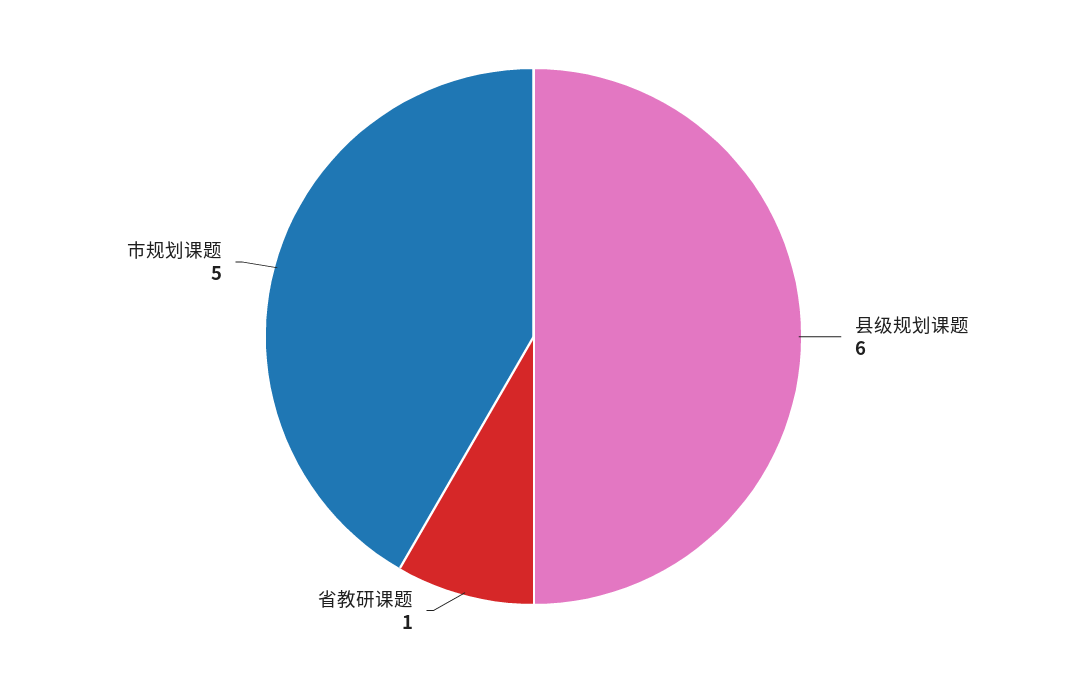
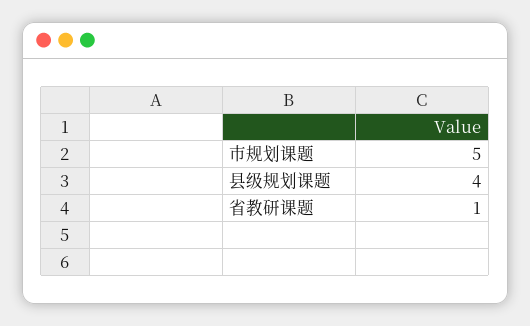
  {
-   "县级规划课题": 6,
+   "县级规划课题": 4,
    "省教研课题": 1,
    "市规划课题": 5
  }

